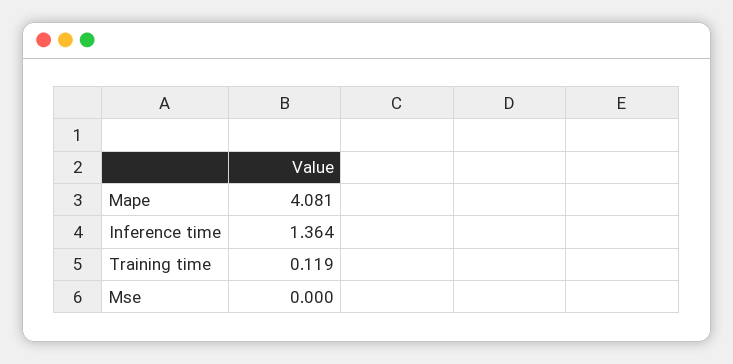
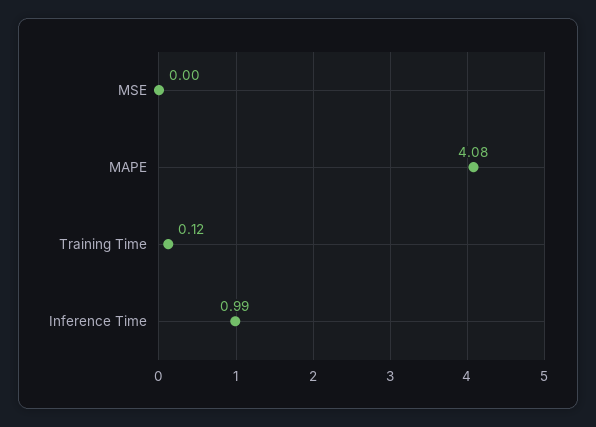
  {
    "Mape": 4.081,
-   "Inference time": 1.364,
+   "Inference time": 0.99,
    "Training time": 0.119,
    "Mse": 0
  }

